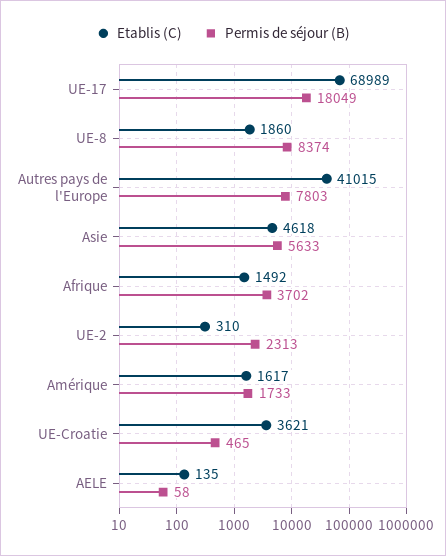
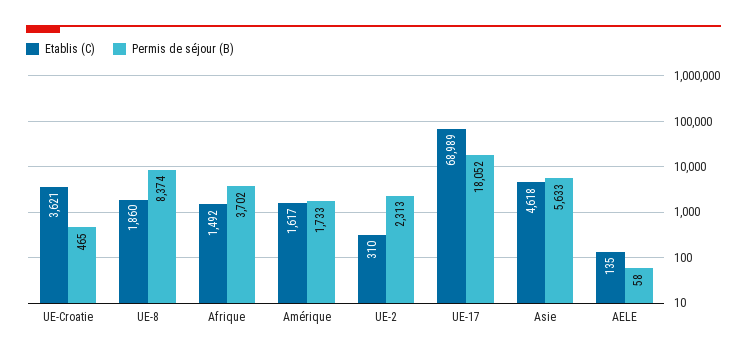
  {
    "Etablis (C)": {
      "UE-17": 68989,
      "UE-8": 1860,
-     "Autres pays de l'Europe": 41015,
      "Asie": 4618,
      "Afrique": 1492,
      "UE-2": 310,
      "Amérique": 1617,
      "UE-Croatie": 3621,
      "AELE": 135
    },
    "Permis de séjour (B)": {
-     "UE-17": 18049,
+     "UE-17": 18052,
      "UE-8": 8374,
-     "Autres pays de l'Europe": 7803,
      "Asie": 5633,
      "Afrique": 3702,
      "UE-2": 2313,
      "Amérique": 1733,
      "UE-Croatie": 465,
      "AELE": 58
    }
  }

